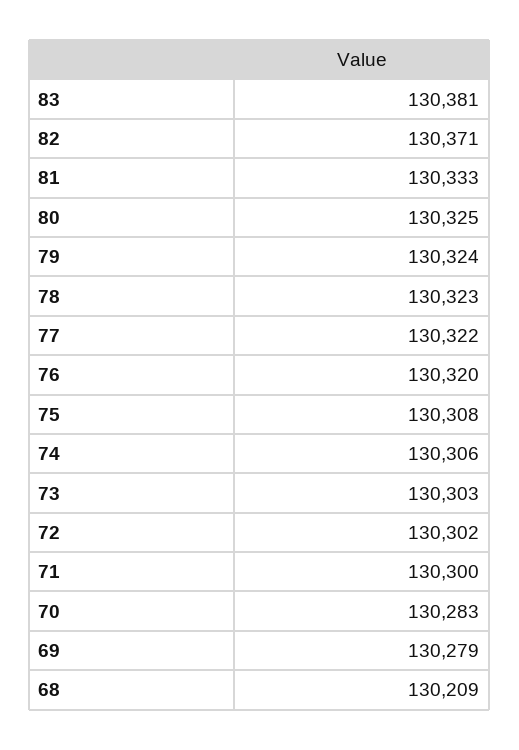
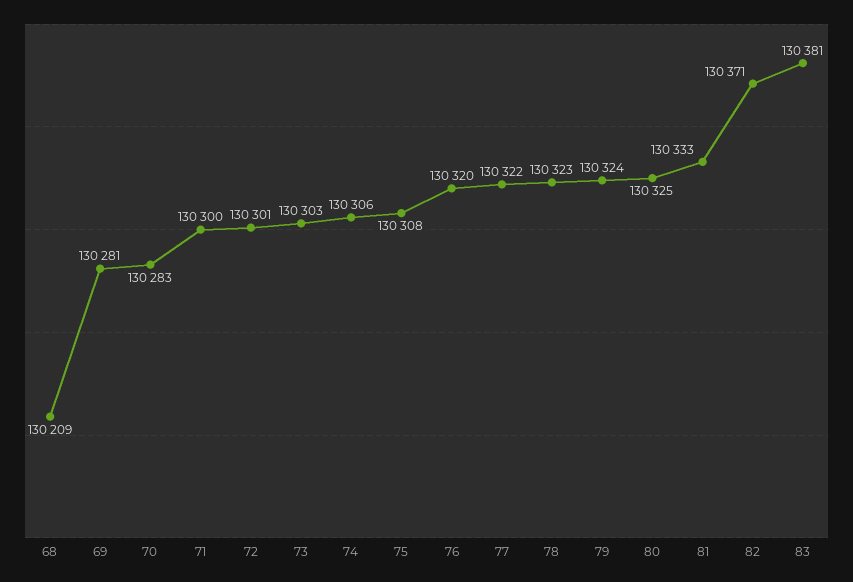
  {
    "83": 130381,
    "82": 130371,
    "81": 130333,
    "80": 130325,
    "79": 130324,
    "78": 130323,
    "77": 130322,
    "76": 130320,
    "75": 130308,
    "74": 130306,
    "73": 130303,
-   "72": 130302,
+   "72": 130301,
    "71": 130300,
    "70": 130283,
-   "69": 130279,
+   "69": 130281,
    "68": 130209
  }

